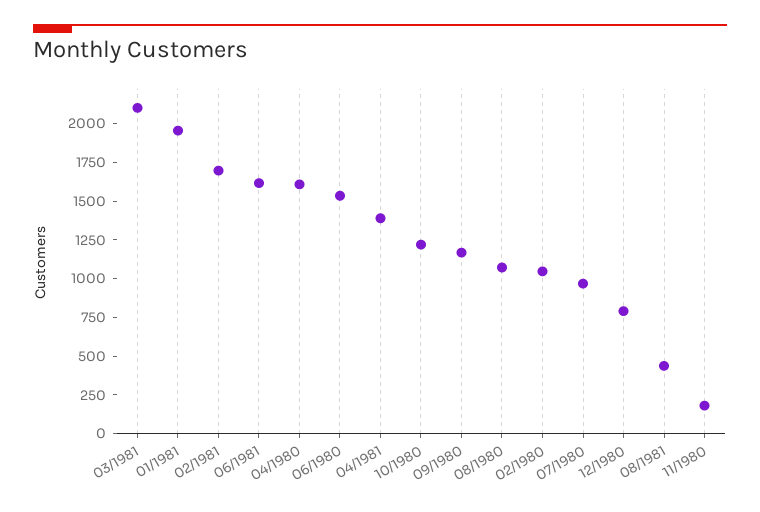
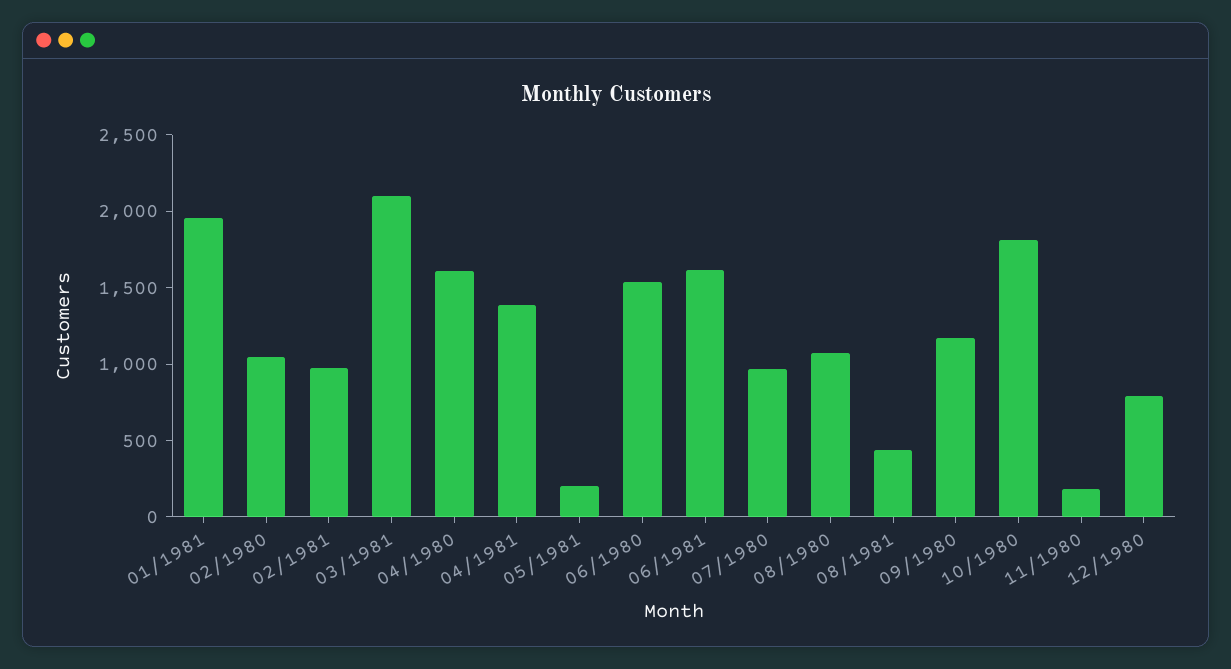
  {
    "03/1981": 2100,
    "01/1981": 2000,
-   "02/1981": 1750,
+   "02/1981": 1000,
    "06/1981": 1600,
    "04/1980": 1600,
    "06/1980": 1500,
    "04/1981": 1400,
-   "10/1980": 1250,
+   "10/1980": 1800,
    "09/1980": 1200,
    "08/1980": 1100,
    "02/1980": 1000,
    "07/1980": 1000,
    "12/1980": 800,
    "08/1981": 400,
-   "11/1980": 200
+   "11/1980": 200,
+   "05/1981": 200
  }

